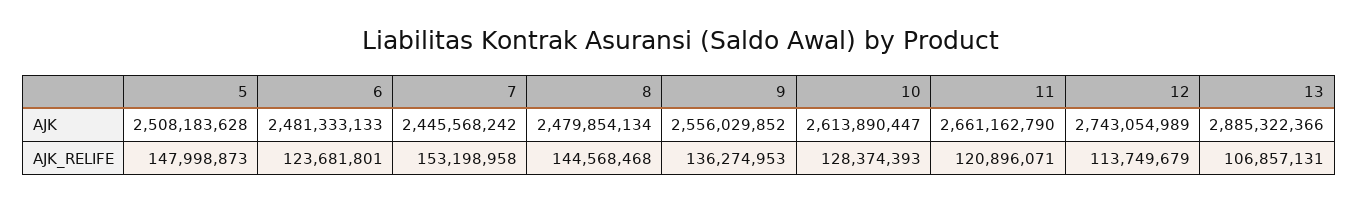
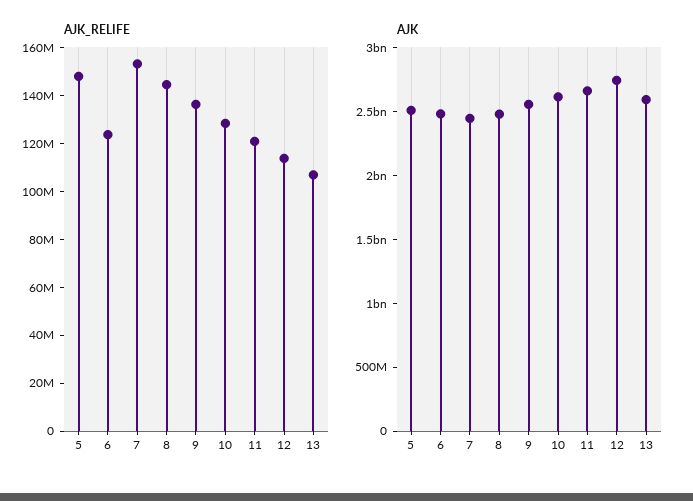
  {
    "AJK": {
      "5": 2508183628,
      "6": 2481333133,
      "7": 2445568242,
      "8": 2479854134,
      "9": 2556029852,
      "10": 2613890447,
      "11": 2661162790,
      "12": 2743054989,
-     "13": 2885322366
+     "13": 2600000000
    },
    "AJK_RELIFE": {
      "5": 147998873,
      "6": 123681801,
      "7": 153198958,
      "8": 144568468,
      "9": 136274953,
      "10": 128374393,
      "11": 120896071,
      "12": 113749679,
      "13": 106857131
    }
  }

